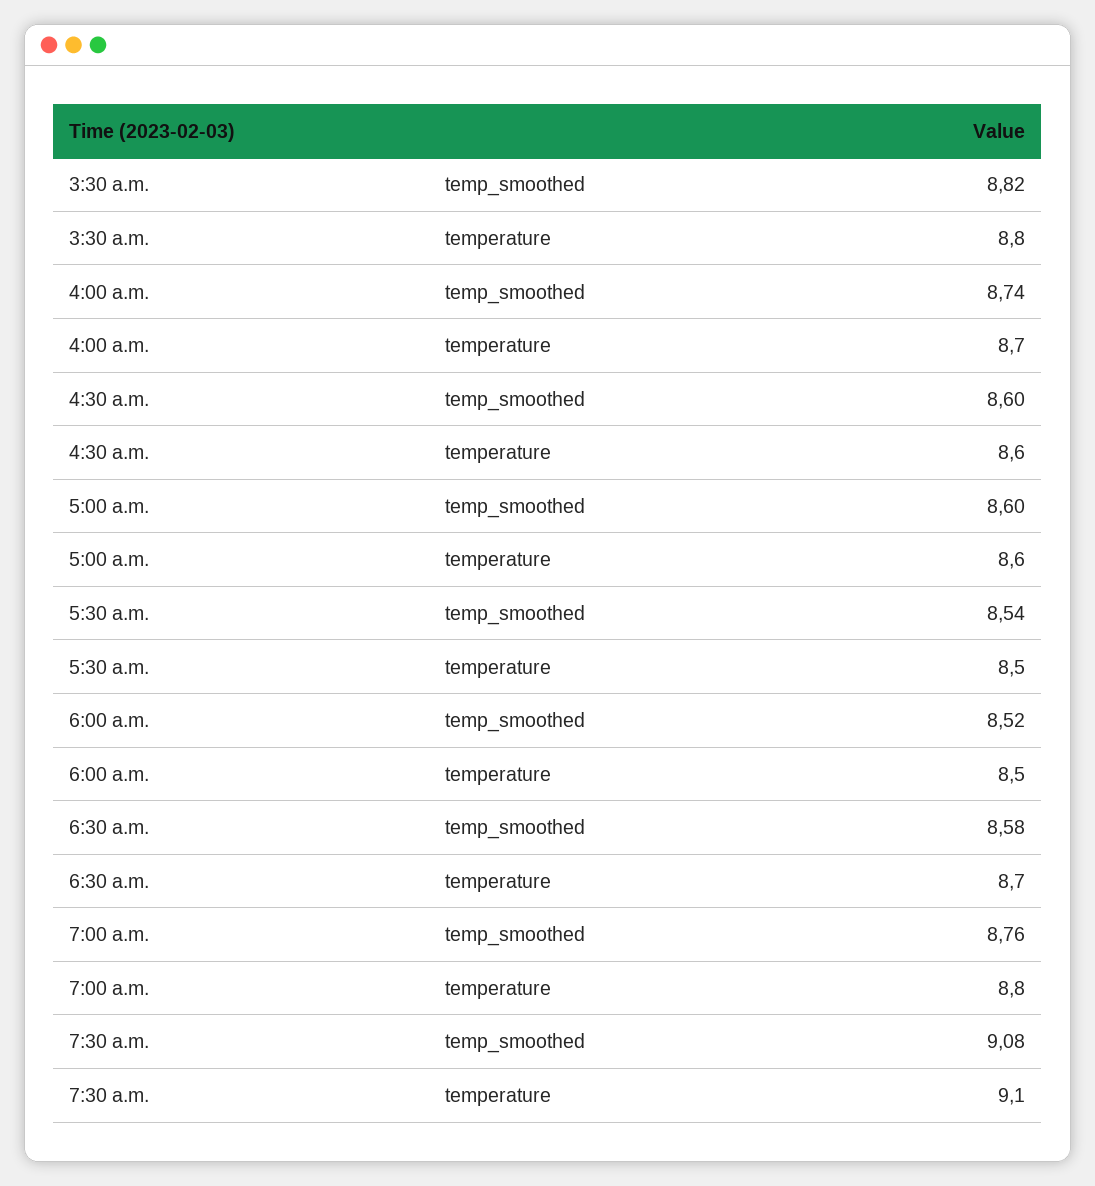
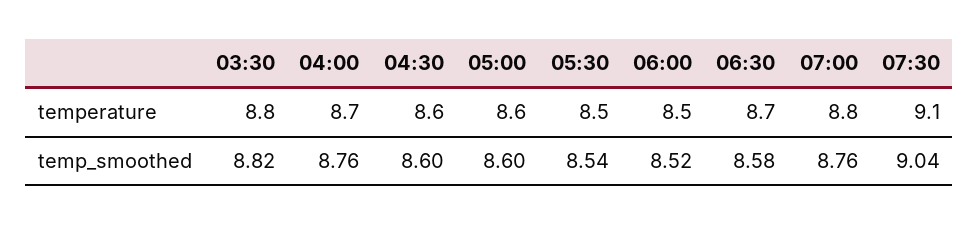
  {
    "3:30 a.m.": {
      "temp_smoothed": 8.82,
      "temperature": 8.8
    },
    "4:00 a.m.": {
-     "temp_smoothed": 8.74,
+     "temp_smoothed": 8.76,
      "temperature": 8.7
    },
    "4:30 a.m.": {
      "temp_smoothed": 8.6,
      "temperature": 8.6
    },
    "5:00 a.m.": {
      "temp_smoothed": 8.6,
      "temperature": 8.6
    },
    "5:30 a.m.": {
      "temp_smoothed": 8.54,
      "temperature": 8.5
    },
    "6:00 a.m.": {
      "temp_smoothed": 8.52,
      "temperature": 8.5
    },
    "6:30 a.m.": {
      "temp_smoothed": 8.58,
      "temperature": 8.7
    },
    "7:00 a.m.": {
      "temp_smoothed": 8.76,
      "temperature": 8.8
    },
    "7:30 a.m.": {
-     "temp_smoothed": 9.08,
+     "temp_smoothed": 9.04,
      "temperature": 9.1
    }
  }

